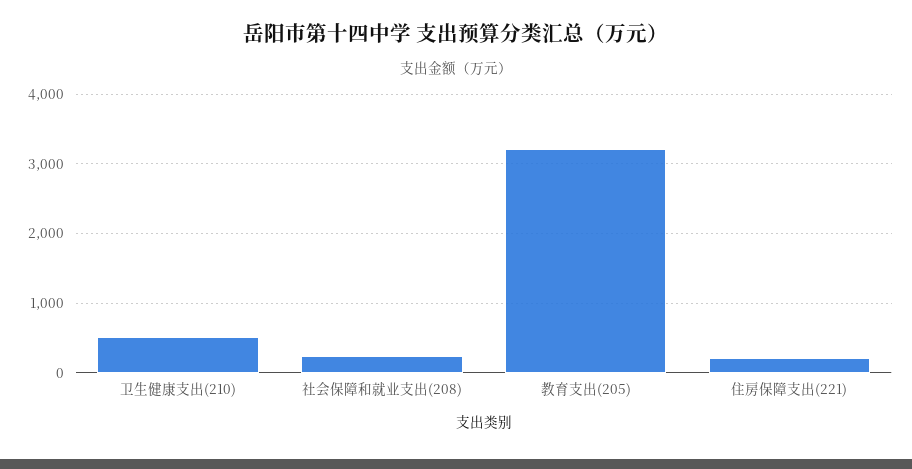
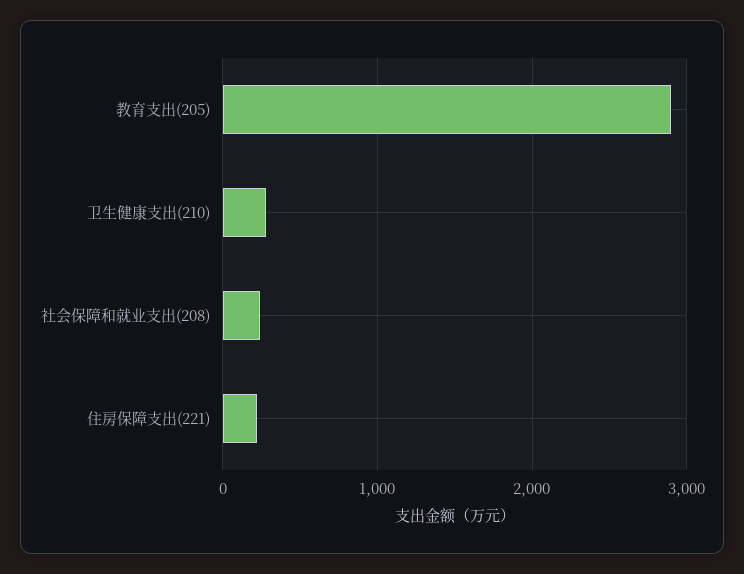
  {
-   "卫生健康支出(210)": 500,
+   "卫生健康支出(210)": 300,
    "社会保障和就业支出(208)": 200,
-   "教育支出(205)": 3200,
+   "教育支出(205)": 2900,
    "住房保障支出(221)": 200
  }

